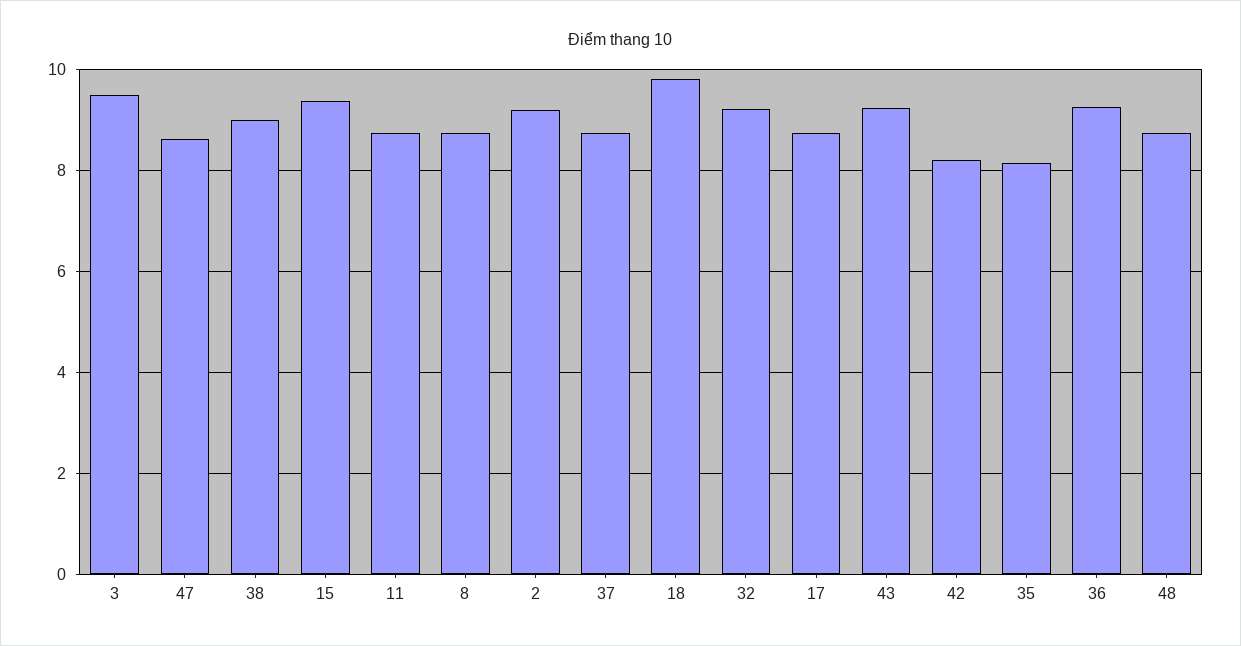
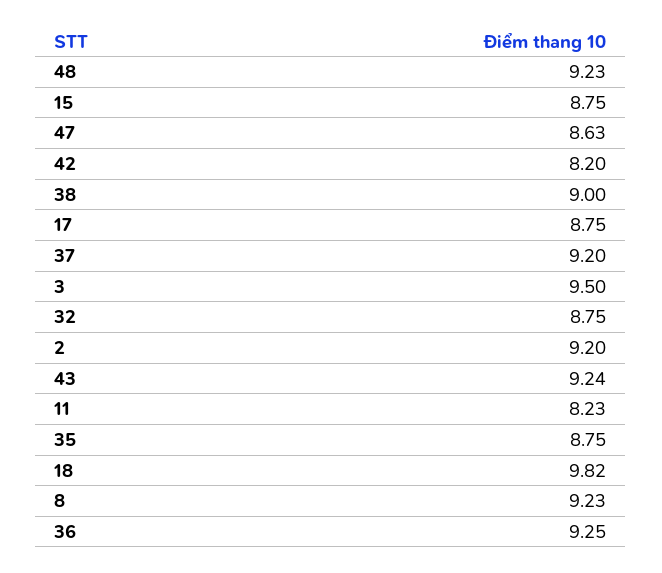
  {
    "3": 9.5,
    "47": 8.63,
    "38": 9,
-   "15": 9.4,
+   "15": 8.75,
-   "11": 8.8,
+   "11": 8.23,
-   "8": 8.8,
+   "8": 9.23,
    "2": 9.2,
-   "37": 8.8,
+   "37": 9.2,
    "18": 9.82,
-   "32": 9.2,
+   "32": 8.75,
    "17": 8.75,
    "43": 9.24,
    "42": 8.2,
-   "35": 8.2,
+   "35": 8.75,
    "36": 9.25,
-   "48": 8.8
+   "48": 9.23
  }

